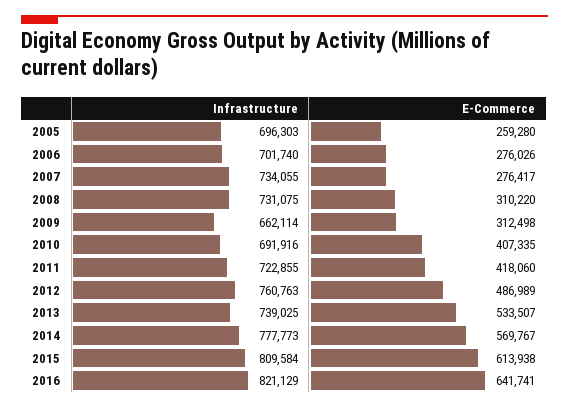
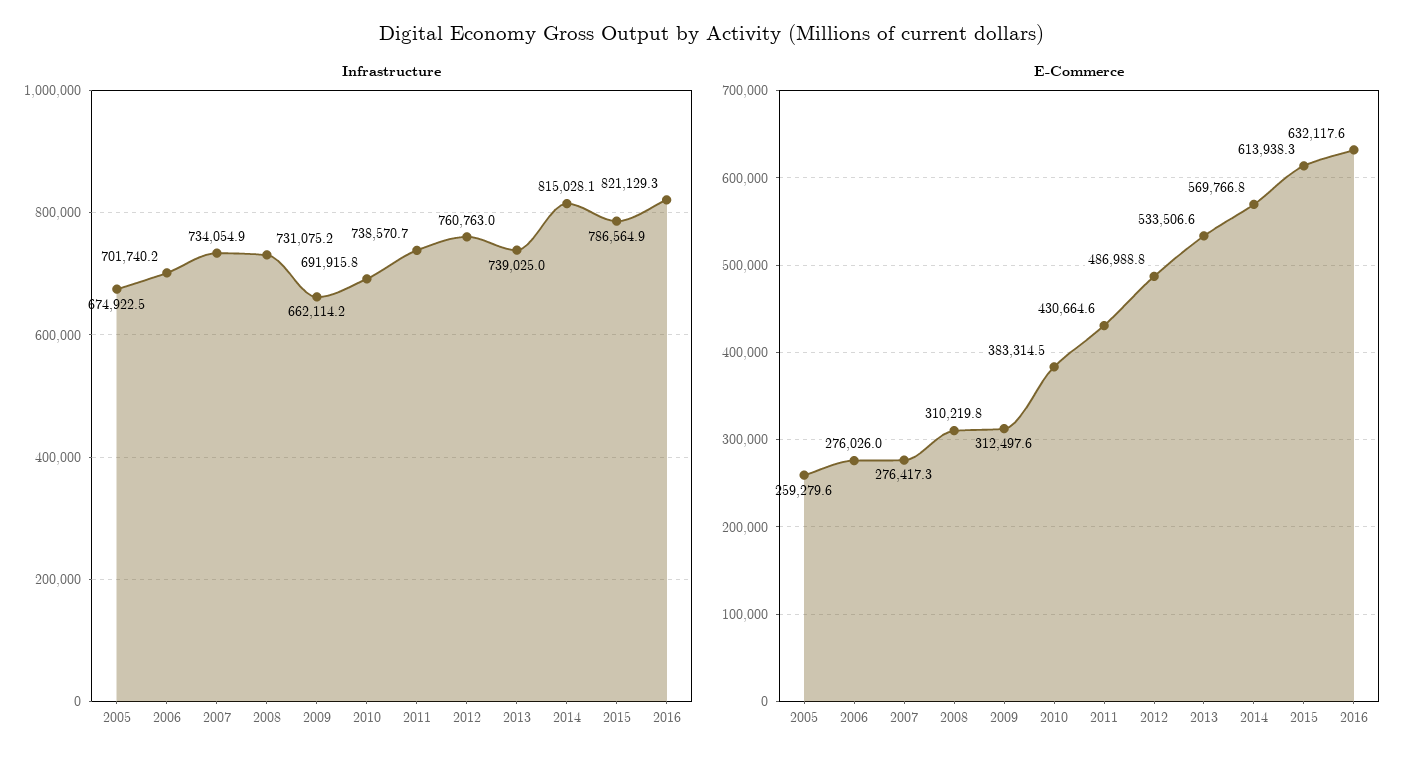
  {
    "Infrastructure": {
-     "2005": 696303,
+     "2005": 674922.5,
      "2006": 701740.2,
      "2007": 734054.9,
      "2008": 731075.2,
      "2009": 662114.2,
      "2010": 691915.8,
-     "2011": 722855,
+     "2011": 738570.7,
      "2012": 760763,
      "2013": 739025,
-     "2014": 777773,
+     "2014": 815028.1,
-     "2015": 809584,
+     "2015": 786564.9,
      "2016": 821129.3
    },
    "E-Commerce": {
      "2005": 259279.6,
      "2006": 276026,
      "2007": 276417.3,
      "2008": 310219.8,
      "2009": 312497.6,
-     "2010": 407335,
+     "2010": 383314.5,
-     "2011": 418060,
+     "2011": 430664.6,
      "2012": 486988.8,
      "2013": 533506.6,
      "2014": 569766.8,
      "2015": 613938.3,
-     "2016": 641741
+     "2016": 632117.6
    }
  }

